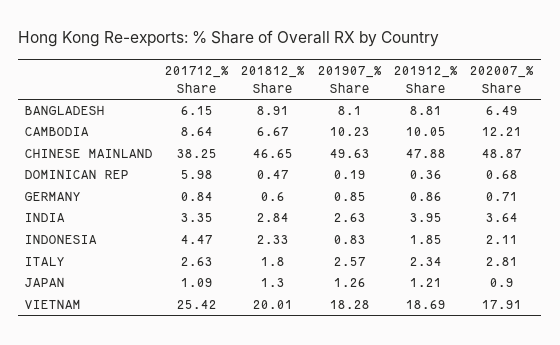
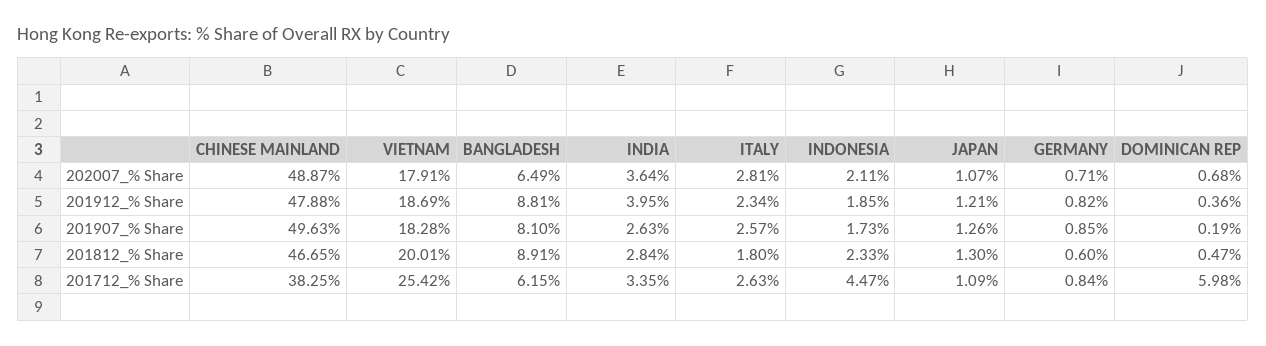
  {
    "201712_% Share": {
      "BANGLADESH": 6.15,
-     "CAMBODIA": 8.64,
      "CHINESE MAINLAND": 38.25,
      "DOMINICAN REP": 5.98,
      "GERMANY": 0.84,
      "INDIA": 3.35,
      "INDONESIA": 4.47,
      "ITALY": 2.63,
      "JAPAN": 1.09,
      "VIETNAM": 25.42
    },
    "201812_% Share": {
      "BANGLADESH": 8.91,
-     "CAMBODIA": 6.67,
      "CHINESE MAINLAND": 46.65,
      "DOMINICAN REP": 0.47,
      "GERMANY": 0.6,
      "INDIA": 2.84,
      "INDONESIA": 2.33,
      "ITALY": 1.8,
      "JAPAN": 1.3,
      "VIETNAM": 20.01
    },
    "201907_% Share": {
      "BANGLADESH": 8.1,
-     "CAMBODIA": 10.23,
      "CHINESE MAINLAND": 49.63,
      "DOMINICAN REP": 0.19,
      "GERMANY": 0.85,
      "INDIA": 2.63,
-     "INDONESIA": 0.83,
+     "INDONESIA": 1.73,
      "ITALY": 2.57,
      "JAPAN": 1.26,
      "VIETNAM": 18.28
    },
    "201912_% Share": {
      "BANGLADESH": 8.81,
-     "CAMBODIA": 10.05,
      "CHINESE MAINLAND": 47.88,
      "DOMINICAN REP": 0.36,
-     "GERMANY": 0.86,
+     "GERMANY": 0.82,
      "INDIA": 3.95,
      "INDONESIA": 1.85,
      "ITALY": 2.34,
      "JAPAN": 1.21,
      "VIETNAM": 18.69
    },
    "202007_% Share": {
      "BANGLADESH": 6.49,
-     "CAMBODIA": 12.21,
      "CHINESE MAINLAND": 48.87,
      "DOMINICAN REP": 0.68,
      "GERMANY": 0.71,
      "INDIA": 3.64,
      "INDONESIA": 2.11,
      "ITALY": 2.81,
-     "JAPAN": 0.9,
+     "JAPAN": 1.07,
      "VIETNAM": 17.91
    }
  }

